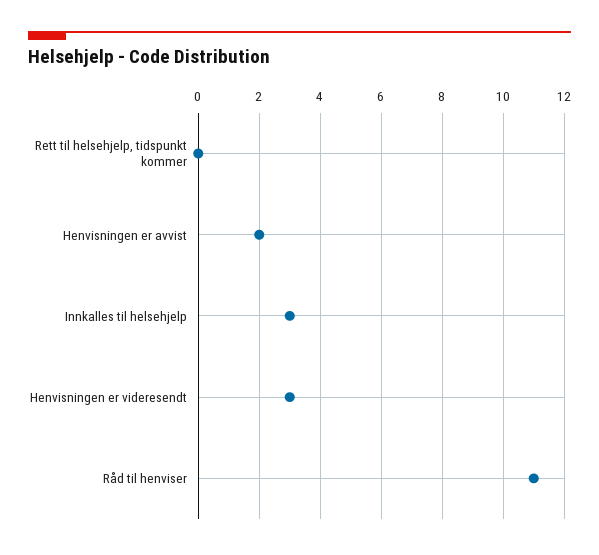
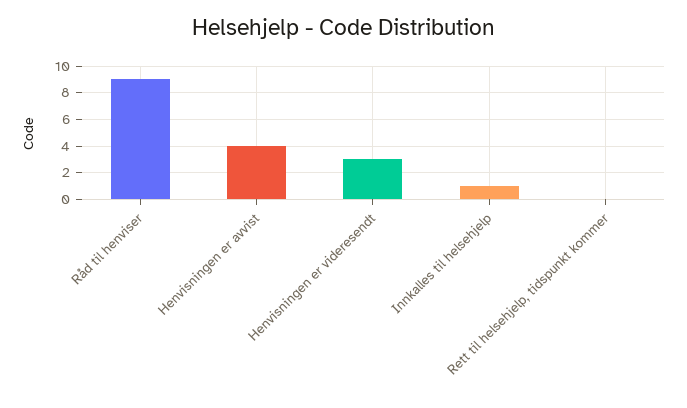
  {
    "Rett til helsehjelp, tidspunkt kommer": 0,
-   "Henvisningen er avvist": 2,
+   "Henvisningen er avvist": 4,
-   "Innkalles til helsehjelp": 3,
+   "Innkalles til helsehjelp": 1,
    "Henvisningen er videresendt": 3,
-   "Råd til henviser": 11
+   "Råd til henviser": 9
  }

